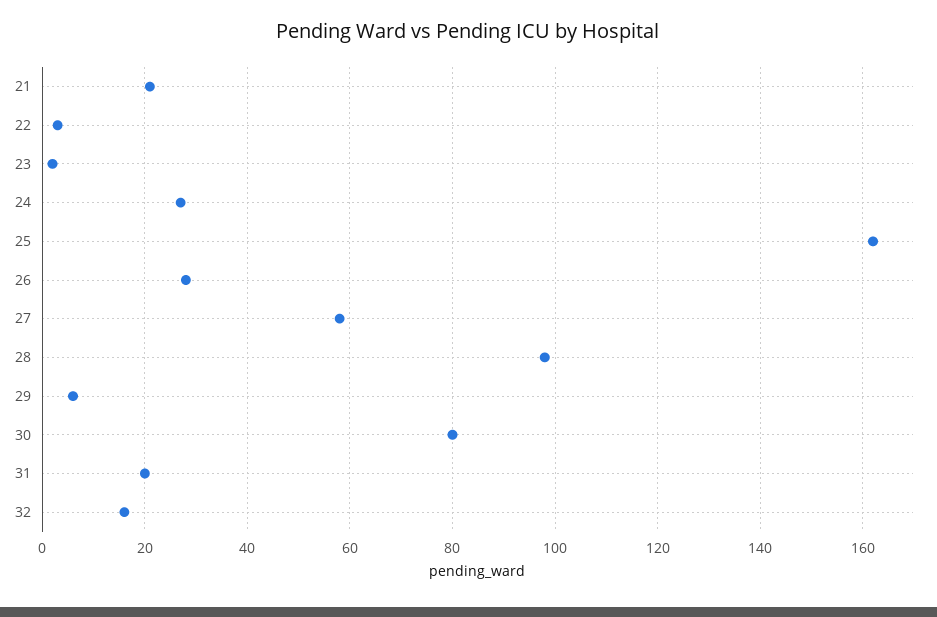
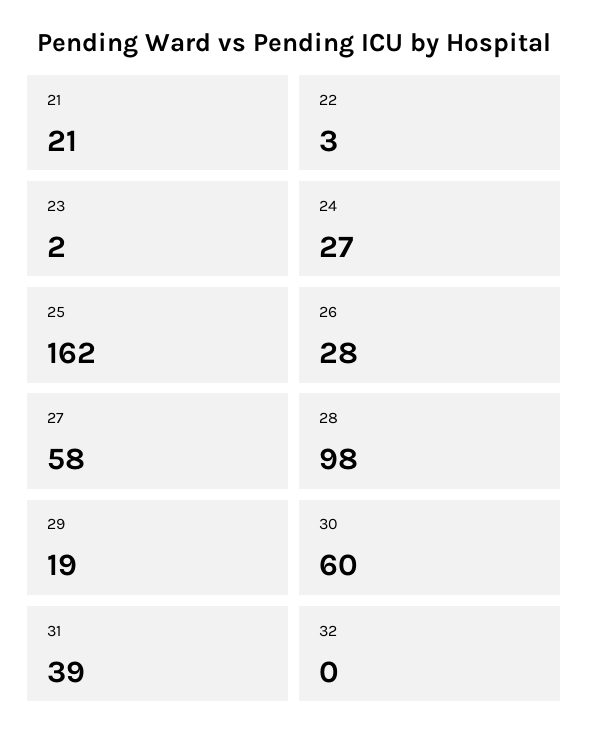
  {
    "21": 21,
    "22": 3,
    "23": 2,
    "24": 27,
    "25": 162,
    "26": 28,
    "27": 58,
    "28": 98,
-   "29": 5,
+   "29": 19,
-   "30": 80,
+   "30": 60,
-   "31": 20,
+   "31": 39,
-   "32": 15
+   "32": 0
  }

